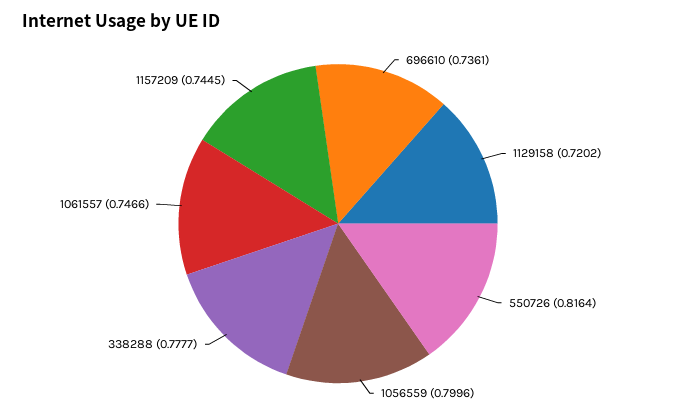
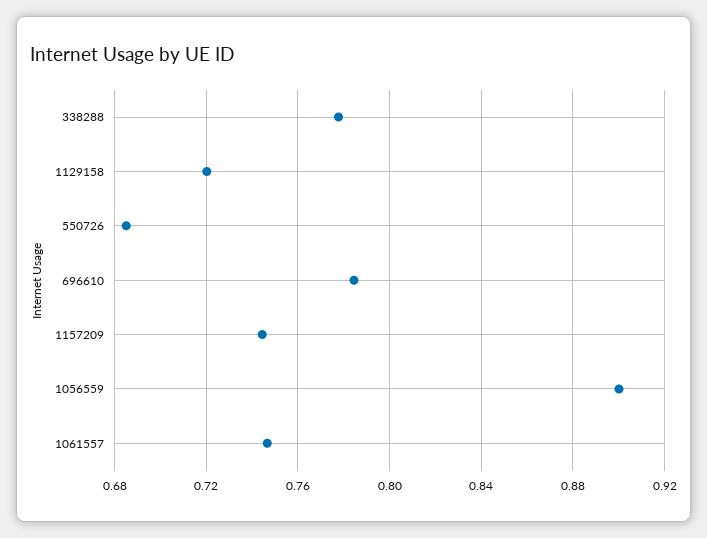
  {
-   "696610": 0.7361,
+   "696610": 0.785,
    "1129158": 0.7202,
-   "550726": 0.8164,
+   "550726": 0.685,
-   "1056559": 0.7996,
+   "1056559": 0.9,
    "338288": 0.7777,
    "1061557": 0.7466,
    "1157209": 0.7445
  }

